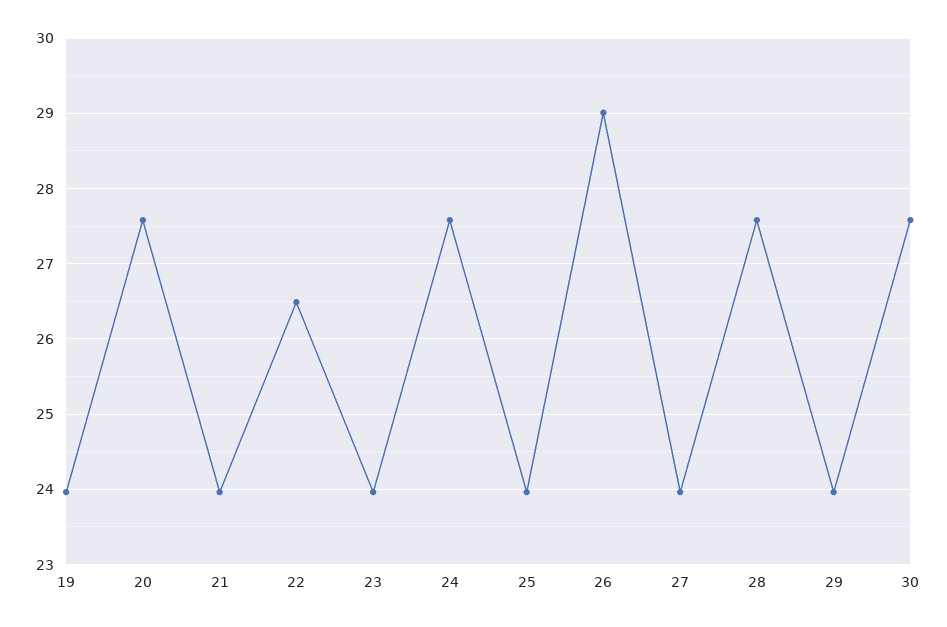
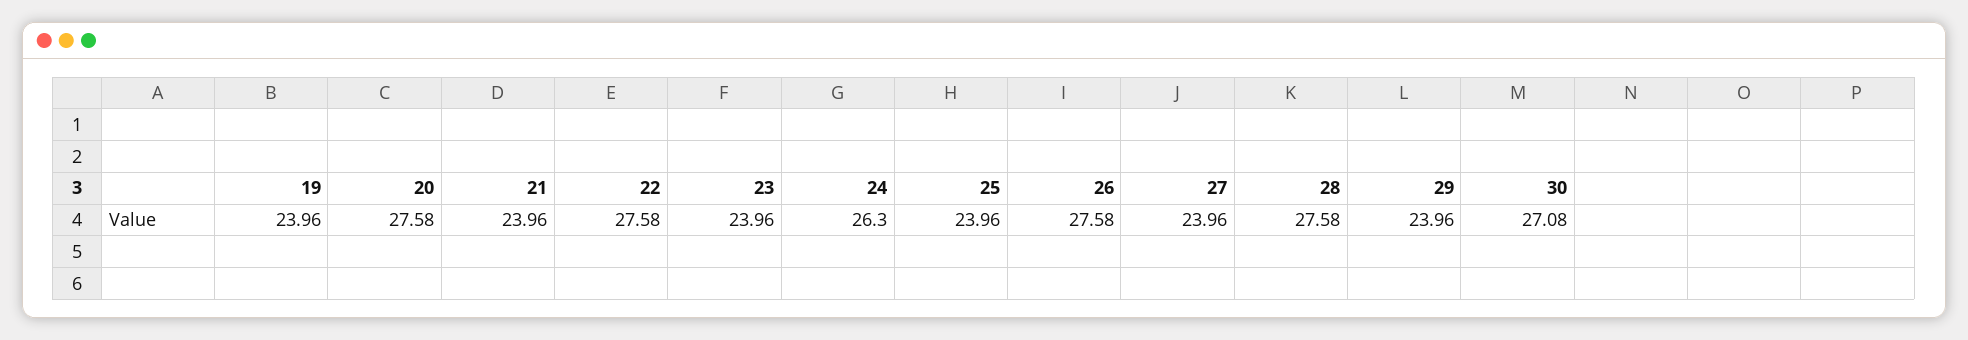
  {
    "19": 23.96,
    "20": 27.58,
    "21": 23.96,
-   "22": 26.5,
+   "22": 27.58,
    "23": 23.96,
-   "24": 27.6,
+   "24": 26.3,
    "25": 23.96,
-   "26": 29,
+   "26": 27.58,
    "27": 23.96,
    "28": 27.58,
    "29": 23.96,
-   "30": 27.6
+   "30": 27.08
  }

